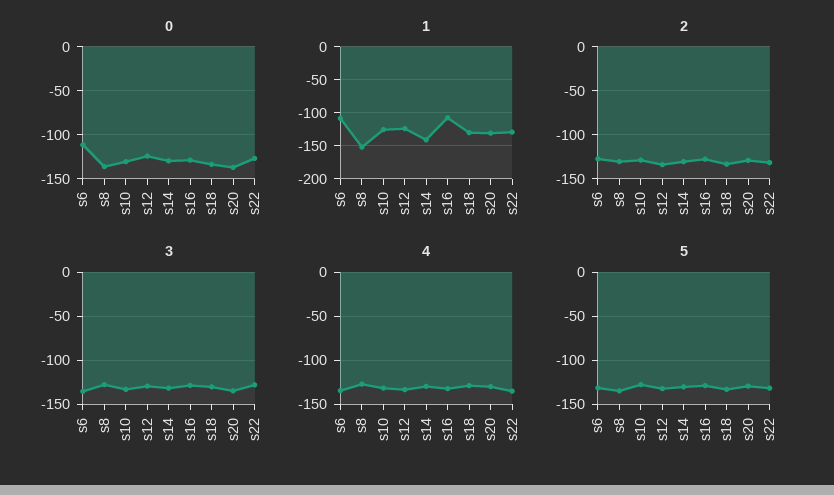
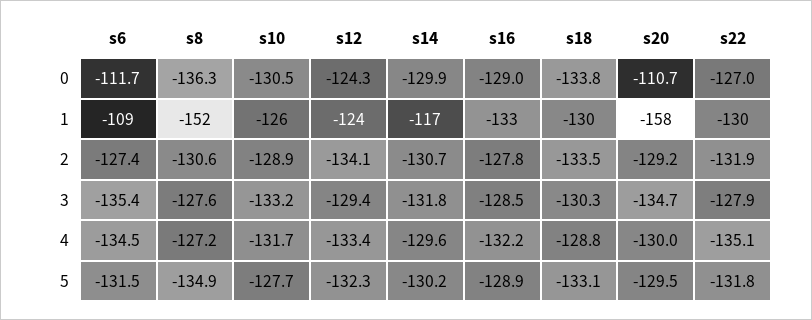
  {
    "0": {
      "s6": -111.7,
      "s8": -136.3,
      "s10": -130.5,
      "s12": -124.3,
      "s14": -129.9,
      "s16": -129,
      "s18": -133.8,
-     "s20": -140,
+     "s20": -110.7,
      "s22": -127
    },
    "1": {
      "s6": -109,
      "s8": -152,
      "s10": -126,
      "s12": -124,
-     "s14": -140,
+     "s14": -117,
-     "s16": -110,
+     "s16": -133,
      "s18": -130,
-     "s20": -130,
+     "s20": -158,
      "s22": -130
    },
    "2": {
      "s6": -127.4,
      "s8": -130.6,
      "s10": -128.9,
      "s12": -134.1,
      "s14": -130.7,
      "s16": -127.8,
      "s18": -133.5,
      "s20": -129.2,
      "s22": -131.9
    },
    "3": {
      "s6": -135.4,
      "s8": -127.6,
      "s10": -133.2,
      "s12": -129.4,
      "s14": -131.8,
      "s16": -128.5,
      "s18": -130.3,
      "s20": -134.7,
      "s22": -127.9
    },
    "4": {
      "s6": -134.5,
      "s8": -127.2,
      "s10": -131.7,
      "s12": -133.4,
      "s14": -129.6,
      "s16": -132.2,
      "s18": -128.8,
      "s20": -130,
      "s22": -135.1
    },
    "5": {
      "s6": -131.5,
      "s8": -134.9,
      "s10": -127.7,
      "s12": -132.3,
      "s14": -130.2,
      "s16": -128.9,
      "s18": -133.1,
      "s20": -129.5,
      "s22": -131.8
    }
  }

